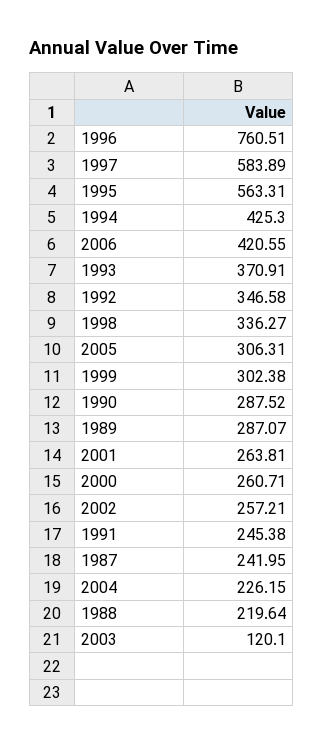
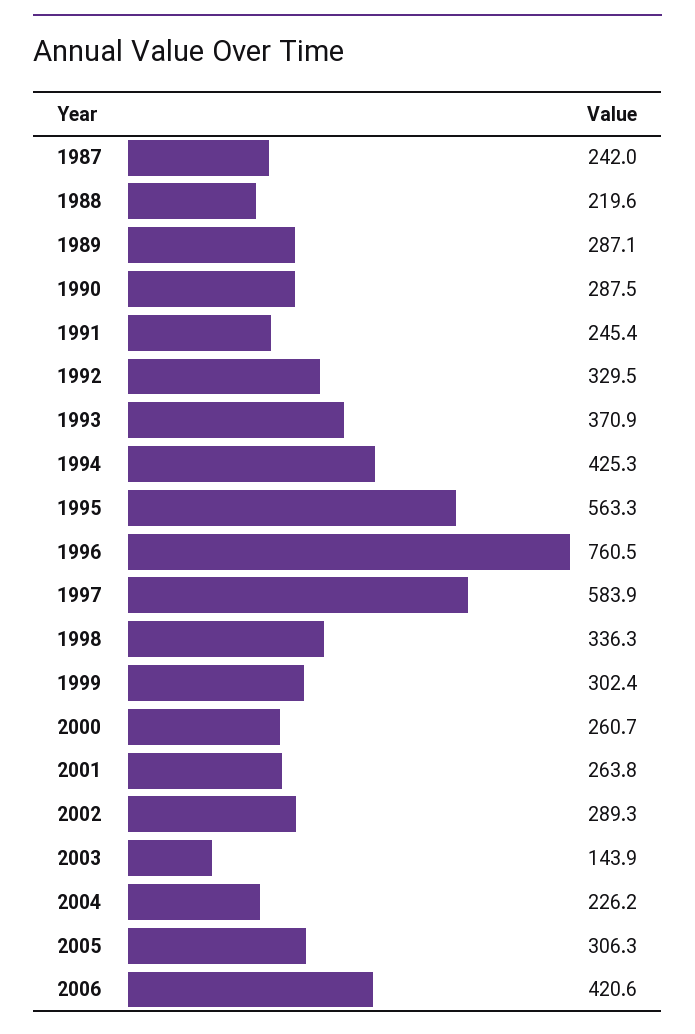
  {
    "1996": 760.51,
    "1997": 583.89,
    "1995": 563.31,
    "1994": 425.3,
    "2006": 420.55,
    "1993": 370.91,
-   "1992": 346.58,
+   "1992": 329.5,
    "1998": 336.27,
    "2005": 306.31,
    "1999": 302.38,
    "1990": 287.52,
    "1989": 287.07,
    "2001": 263.81,
    "2000": 260.71,
-   "2002": 257.21,
+   "2002": 289.3,
    "1991": 245.38,
    "1987": 241.95,
    "2004": 226.15,
    "1988": 219.64,
-   "2003": 120.1
+   "2003": 143.9
  }

